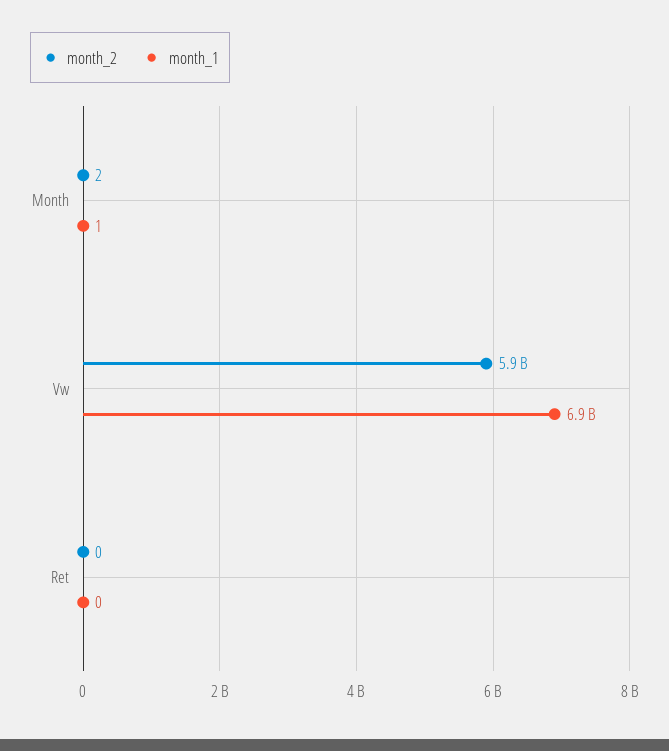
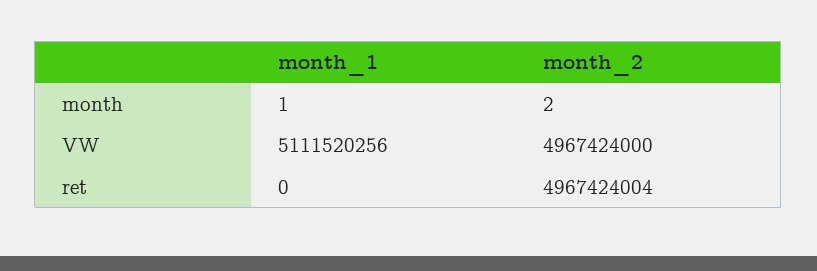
  {
    "month_2": {
      "Month": 2,
-     "Vw": 5900000000,
+     "Vw": 4967424000,
-     "Ret": 0
+     "Ret": 4967424004
    },
    "month_1": {
      "Month": 1,
-     "Vw": 6900000000,
+     "Vw": 5111520256,
      "Ret": 0
    }
  }

